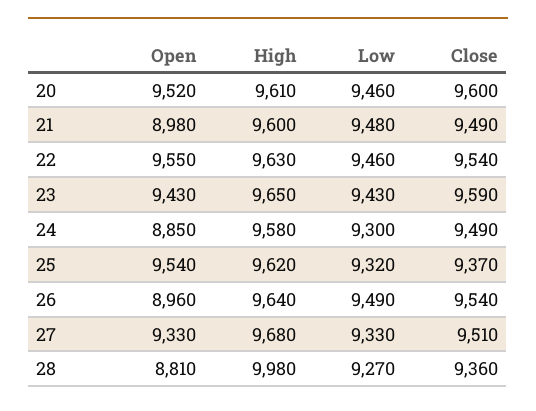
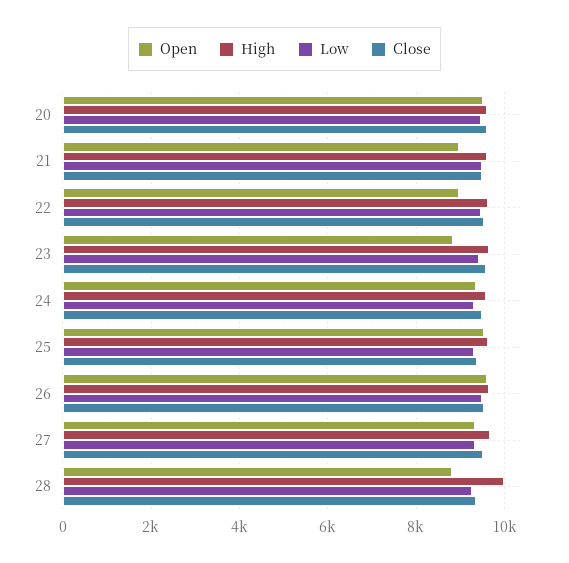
  {
    "Open": {
      "20": 9520,
      "21": 8980,
-     "22": 9550,
+     "22": 9000,
-     "23": 9430,
+     "23": 8800,
-     "24": 8850,
+     "24": 9400,
      "25": 9540,
-     "26": 8960,
+     "26": 9600,
      "27": 9330,
      "28": 8810
    },
    "High": {
      "20": 9610,
      "21": 9600,
      "22": 9630,
      "23": 9650,
      "24": 9580,
      "25": 9620,
      "26": 9640,
      "27": 9680,
      "28": 9980
    },
    "Low": {
      "20": 9460,
      "21": 9480,
      "22": 9460,
      "23": 9430,
      "24": 9300,
      "25": 9320,
      "26": 9490,
      "27": 9330,
      "28": 9270
    },
    "Close": {
      "20": 9600,
      "21": 9490,
      "22": 9540,
      "23": 9590,
      "24": 9490,
      "25": 9370,
      "26": 9540,
      "27": 9510,
      "28": 9360
    }
  }

